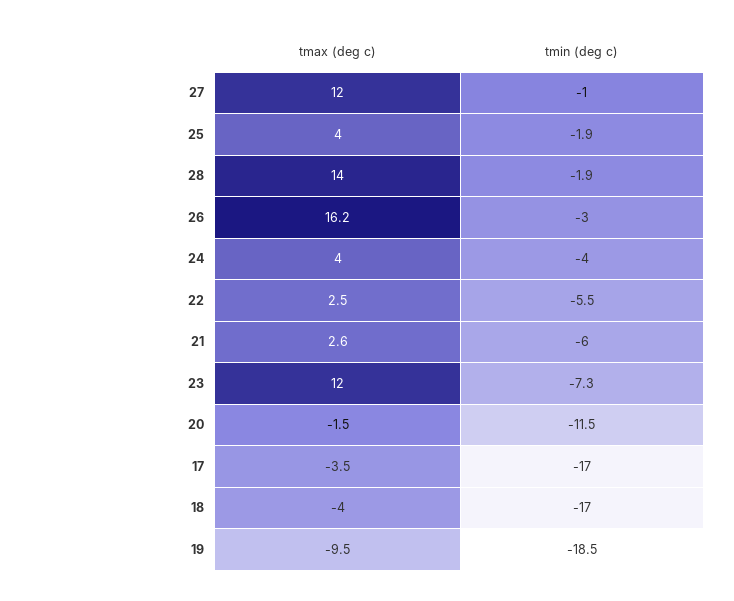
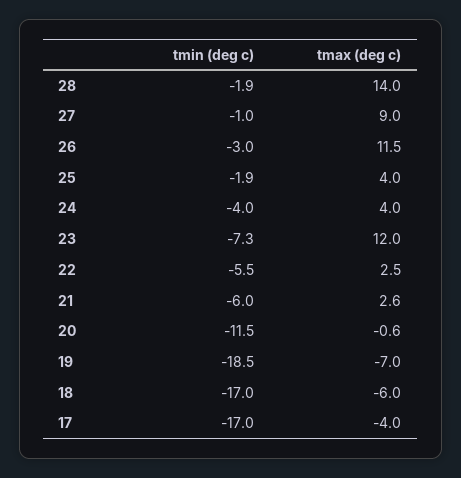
  {
    "tmax (deg c)": {
-     "27": 12,
+     "27": 9,
      "25": 4,
      "28": 14,
-     "26": 16.2,
+     "26": 11.5,
      "24": 4,
      "22": 2.5,
      "21": 2.6,
      "23": 12,
-     "20": -1.5,
+     "20": -0.6,
-     "17": -3.5,
+     "17": -4,
-     "18": -4,
+     "18": -6,
-     "19": -9.5
+     "19": -7
    },
    "tmin (deg c)": {
      "27": -1,
      "25": -1.9,
      "28": -1.9,
      "26": -3,
      "24": -4,
      "22": -5.5,
      "21": -6,
      "23": -7.3,
      "20": -11.5,
      "17": -17,
      "18": -17,
      "19": -18.5
    }
  }

